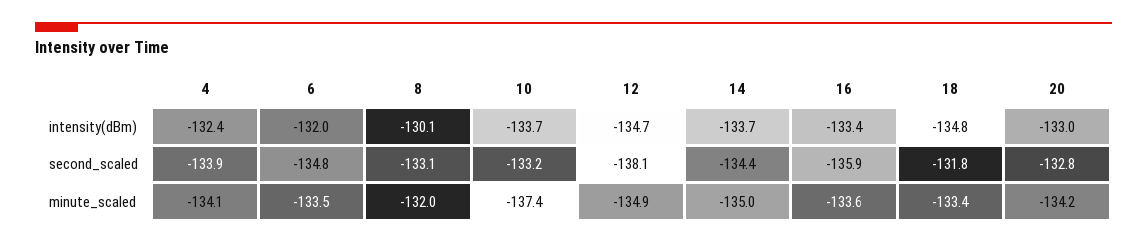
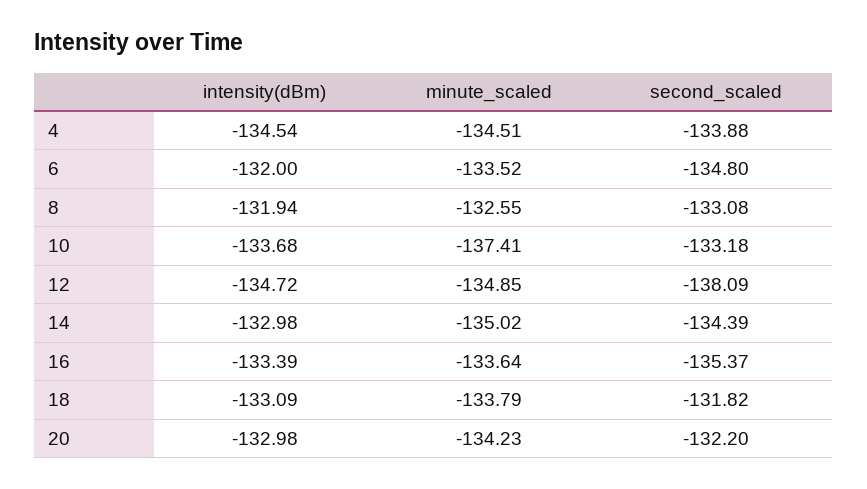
  {
    "4": {
-     "intensity(dBm)": -132.4,
+     "intensity(dBm)": -134.54,
      "second_scaled": -133.88,
-     "minute_scaled": -134.1
+     "minute_scaled": -134.51
    },
    "6": {
      "intensity(dBm)": -132,
      "second_scaled": -134.8,
      "minute_scaled": -133.52
    },
    "8": {
-     "intensity(dBm)": -130.1,
+     "intensity(dBm)": -131.94,
      "second_scaled": -133.08,
-     "minute_scaled": -132
+     "minute_scaled": -132.55
    },
    "10": {
      "intensity(dBm)": -133.68,
      "second_scaled": -133.18,
      "minute_scaled": -137.41
    },
    "12": {
      "intensity(dBm)": -134.72,
      "second_scaled": -138.09,
      "minute_scaled": -134.85
    },
    "14": {
-     "intensity(dBm)": -133.7,
+     "intensity(dBm)": -132.98,
      "second_scaled": -134.39,
      "minute_scaled": -135.02
    },
    "16": {
      "intensity(dBm)": -133.39,
-     "second_scaled": -135.9,
+     "second_scaled": -135.37,
      "minute_scaled": -133.64
    },
    "18": {
-     "intensity(dBm)": -134.8,
+     "intensity(dBm)": -133.09,
      "second_scaled": -131.82,
-     "minute_scaled": -133.4
+     "minute_scaled": -133.79
    },
    "20": {
      "intensity(dBm)": -132.98,
-     "second_scaled": -132.8,
+     "second_scaled": -132.2,
      "minute_scaled": -134.23
    }
  }

